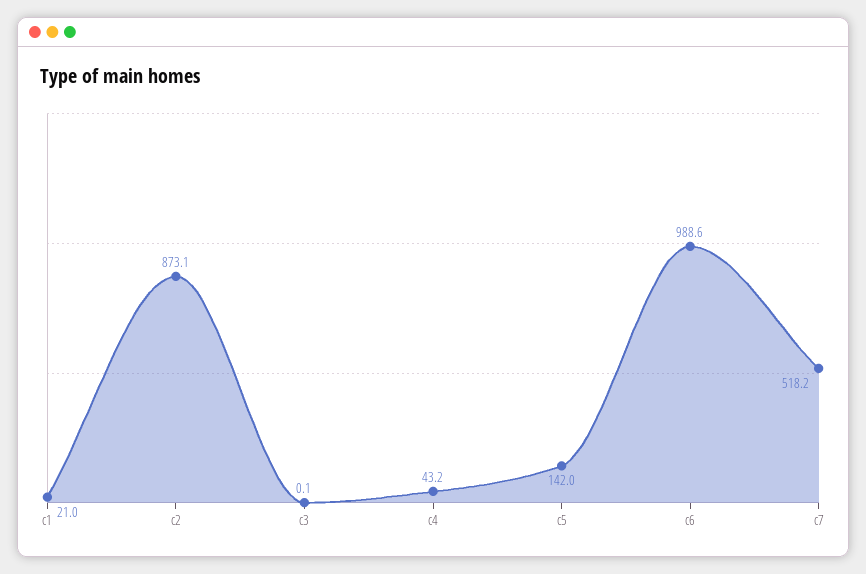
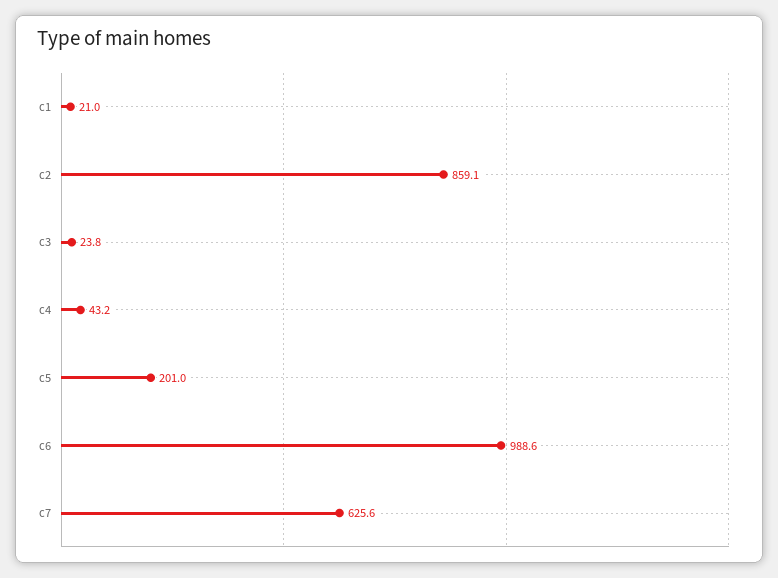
  {
    "c1": 21,
-   "c2": 873.1,
+   "c2": 859.1,
-   "c3": 0.1,
+   "c3": 23.8,
    "c4": 43.2,
-   "c5": 142,
+   "c5": 201,
    "c6": 988.6,
-   "c7": 518.2
+   "c7": 625.6
  }

